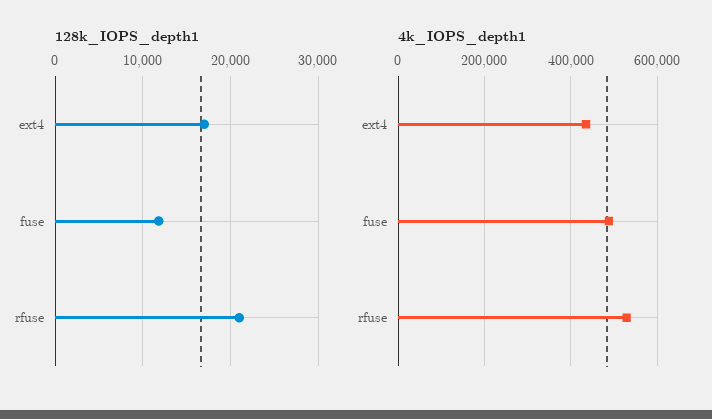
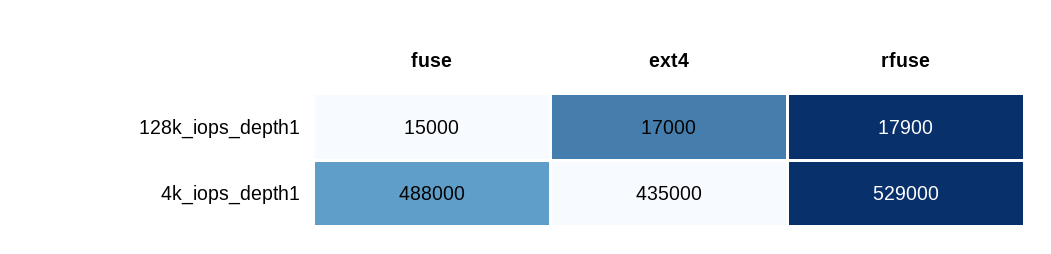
  {
    "128k_IOPS_depth1": {
      "ext4": 17000,
-     "fuse": 12000,
+     "fuse": 15000,
-     "rfuse": 21000
+     "rfuse": 17900
    },
    "4k_IOPS_depth1": {
      "ext4": 435000,
      "fuse": 488000,
      "rfuse": 529000
    }
  }

